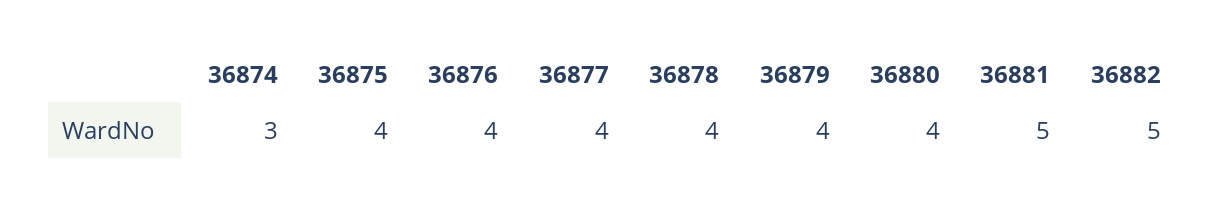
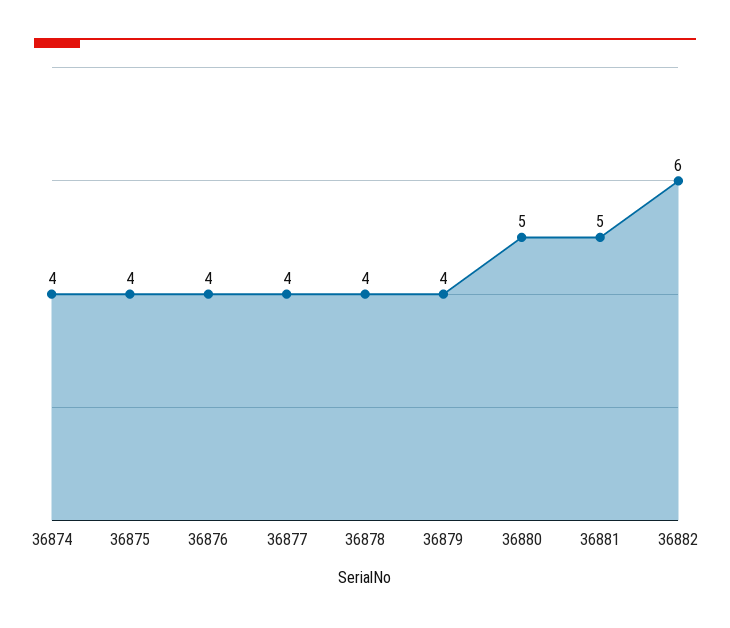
  {
-   "36874": 3,
+   "36874": 4,
    "36875": 4,
    "36876": 4,
    "36877": 4,
    "36878": 4,
    "36879": 4,
-   "36880": 4,
+   "36880": 5,
    "36881": 5,
-   "36882": 5
+   "36882": 6
  }

